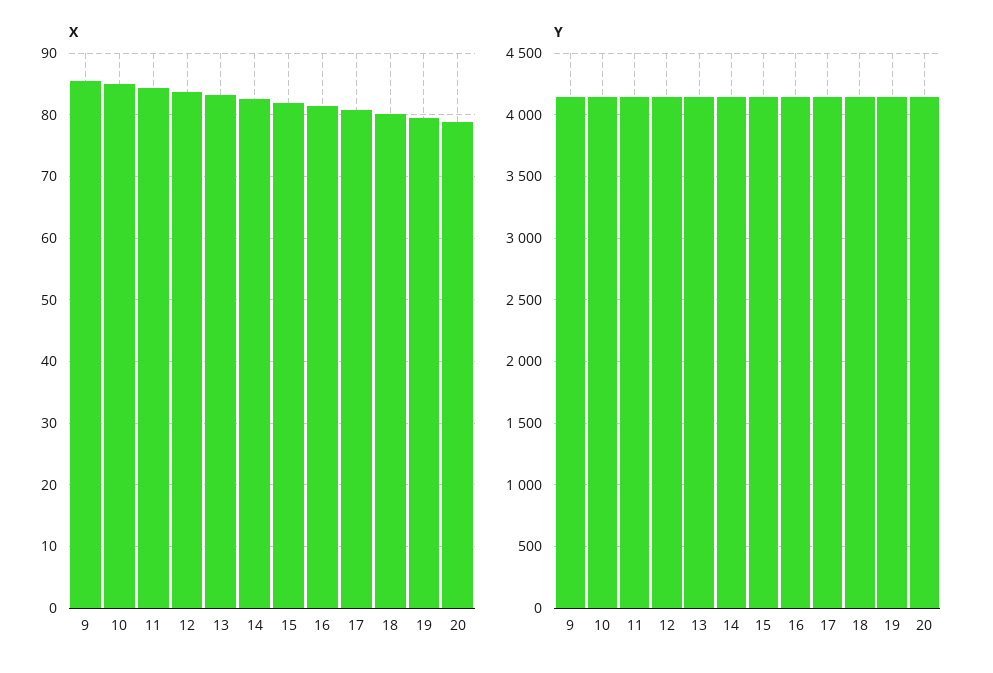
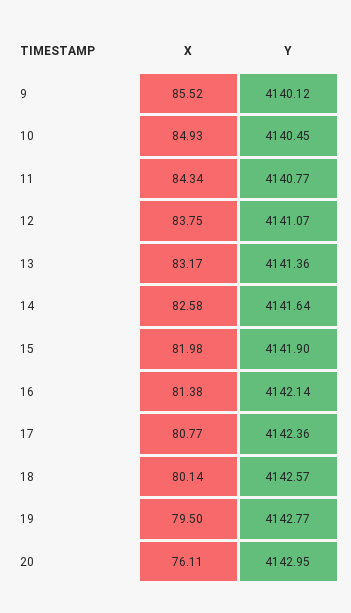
  {
    "X": {
      "9": 85.52,
      "10": 84.93,
      "11": 84.34,
      "12": 83.75,
      "13": 83.17,
      "14": 82.58,
      "15": 81.98,
      "16": 81.38,
      "17": 80.77,
      "18": 80.14,
      "19": 79.5,
-     "20": 79
+     "20": 76.11
    },
    "Y": {
      "9": 4140.12,
      "10": 4140.45,
      "11": 4140.77,
      "12": 4141.07,
      "13": 4141.36,
      "14": 4141.64,
      "15": 4141.9,
      "16": 4142.14,
      "17": 4142.36,
      "18": 4142.57,
      "19": 4142.77,
      "20": 4142.95
    }
  }

